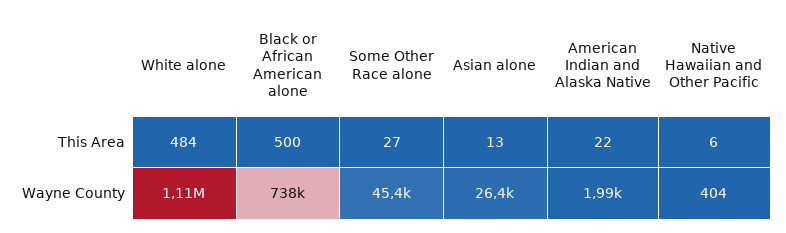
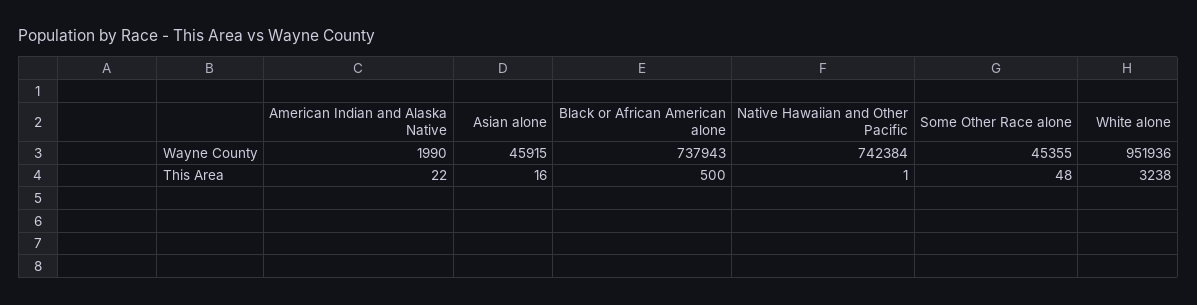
  {
    "White alone": {
-     "This Area": 484,
+     "This Area": 3238,
-     "Wayne County": 1110000
+     "Wayne County": 951936
    },
    "Black or African American alone": {
      "This Area": 500,
      "Wayne County": 737943
    },
    "Some Other Race alone": {
-     "This Area": 27,
+     "This Area": 48,
      "Wayne County": 45355
    },
    "Asian alone": {
-     "This Area": 13,
+     "This Area": 16,
-     "Wayne County": 26400
+     "Wayne County": 45915
    },
    "American Indian and Alaska Native": {
      "This Area": 22,
      "Wayne County": 1990
    },
    "Native Hawaiian and Other Pacific": {
-     "This Area": 6,
+     "This Area": 1,
-     "Wayne County": 404
+     "Wayne County": 742384
    }
  }

